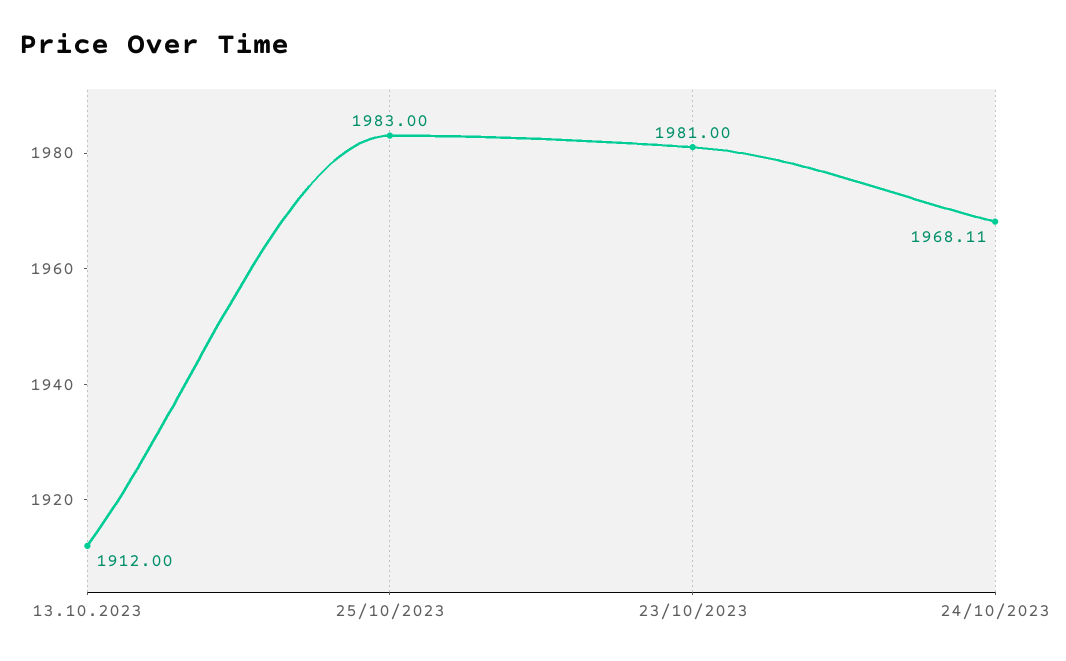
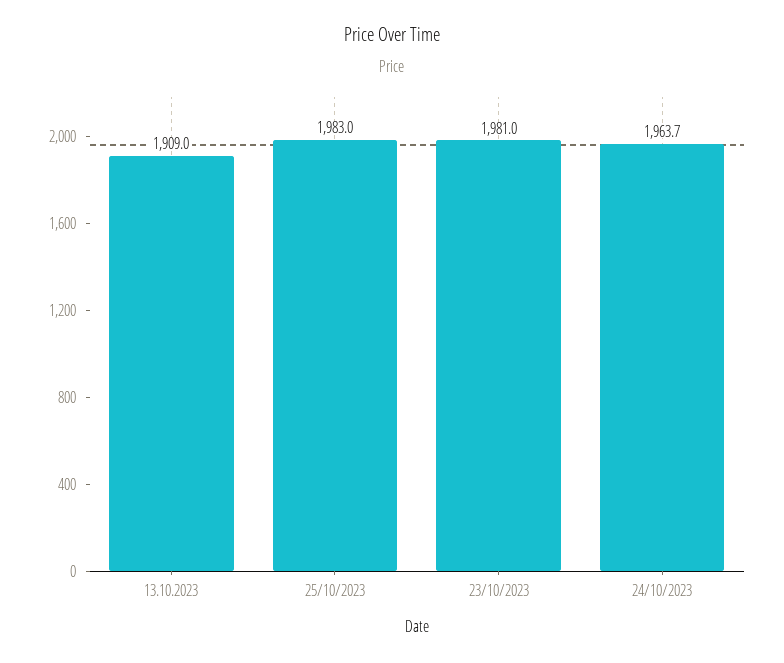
  {
-   "13.10.2023": 1912,
+   "13.10.2023": 1909,
    "25/10/2023": 1983,
    "23/10/2023": 1981,
-   "24/10/2023": 1968.11
+   "24/10/2023": 1963.7
  }

